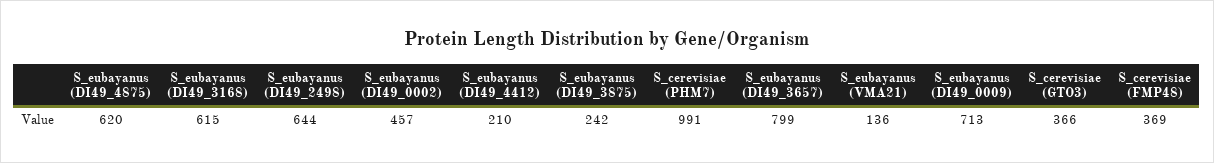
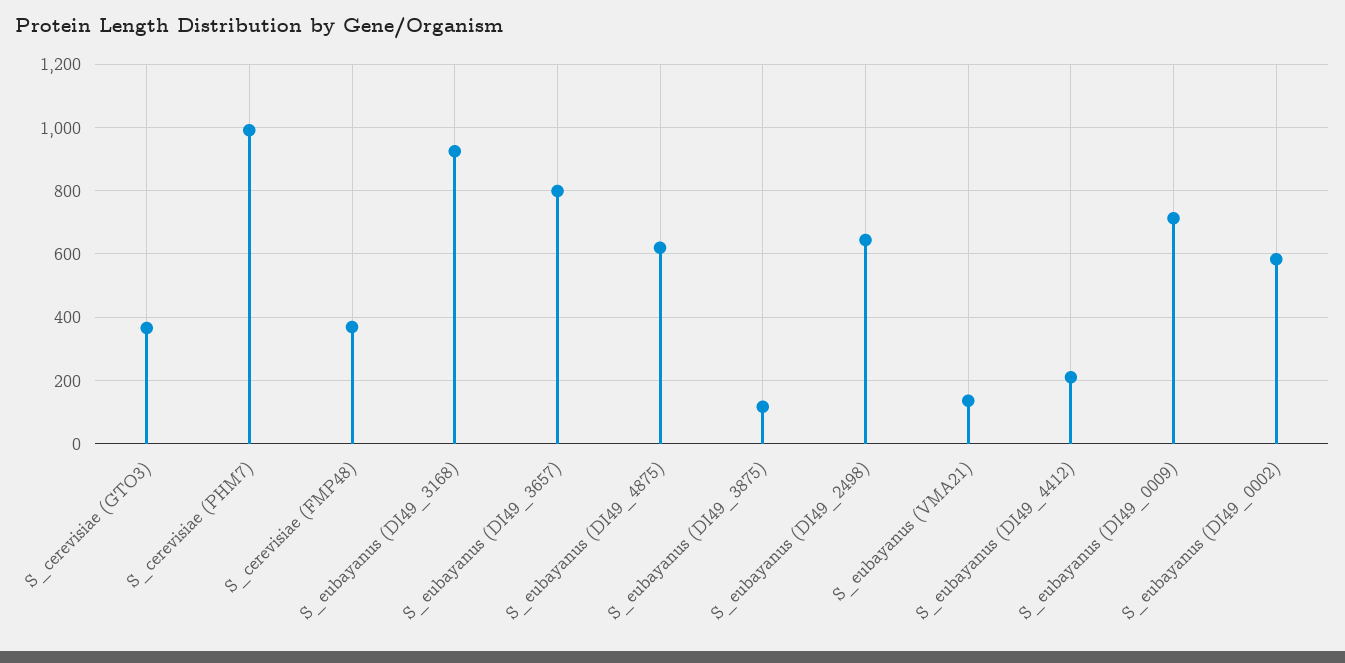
  {
    "S_eubayanus (DI49_4875)": 620,
-   "S_eubayanus (DI49_3168)": 615,
+   "S_eubayanus (DI49_3168)": 920,
    "S_eubayanus (DI49_2498)": 644,
-   "S_eubayanus (DI49_0002)": 457,
+   "S_eubayanus (DI49_0002)": 580,
    "S_eubayanus (DI49_4412)": 210,
-   "S_eubayanus (DI49_3875)": 242,
+   "S_eubayanus (DI49_3875)": 120,
    "S_cerevisiae (PHM7)": 991,
    "S_eubayanus (DI49_3657)": 799,
    "S_eubayanus (VMA21)": 136,
    "S_eubayanus (DI49_0009)": 713,
    "S_cerevisiae (GTO3)": 366,
    "S_cerevisiae (FMP48)": 369
  }

